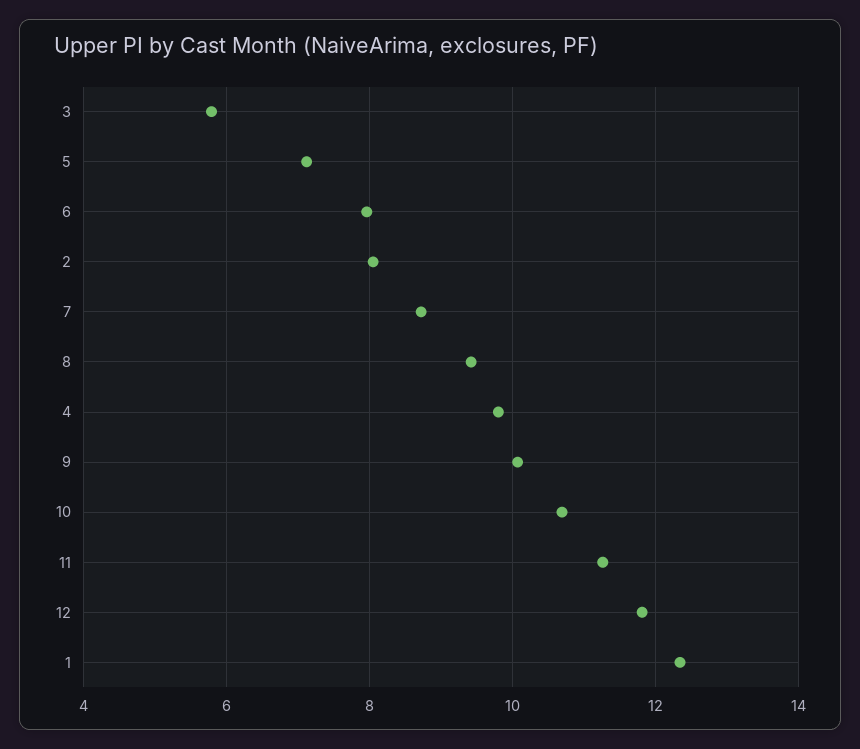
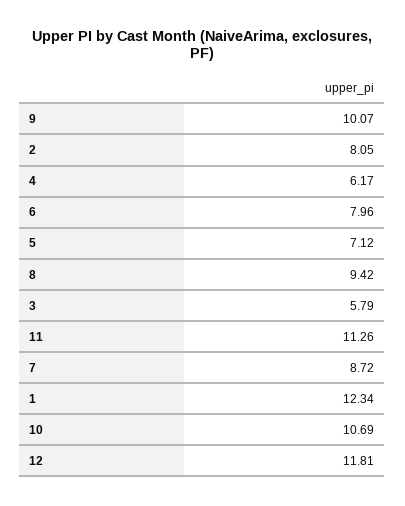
  {
    "3": 5.79,
    "5": 7.12,
    "6": 7.96,
    "2": 8.05,
    "7": 8.72,
    "8": 9.42,
-   "4": 9.8,
+   "4": 6.17,
    "9": 10.07,
    "10": 10.69,
    "11": 11.26,
    "12": 11.81,
    "1": 12.34
  }

